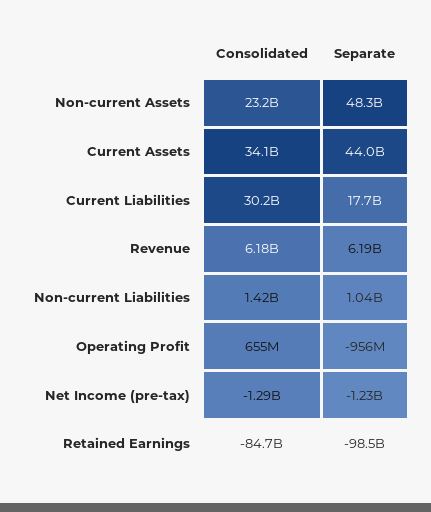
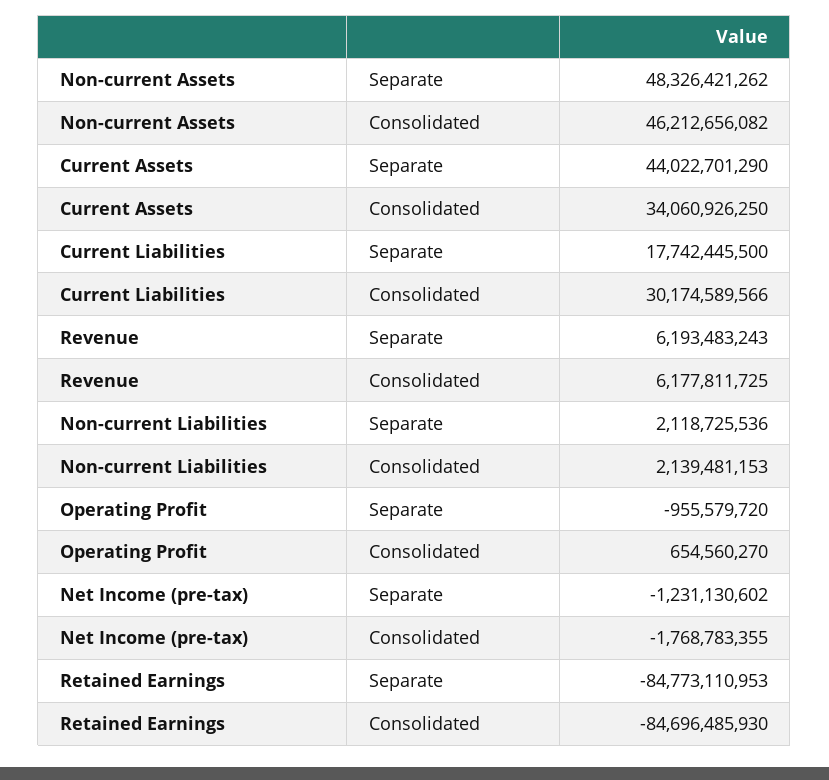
  {
    "Consolidated": {
-     "Non-current Assets": 23200000000,
+     "Non-current Assets": 46212656082,
      "Current Assets": 34060926250,
      "Current Liabilities": 30174589566,
      "Revenue": 6177811725,
-     "Non-current Liabilities": 1420000000,
+     "Non-current Liabilities": 2139481153,
      "Operating Profit": 654560270,
-     "Net Income (pre-tax)": -1290000000,
+     "Net Income (pre-tax)": -1768783355,
      "Retained Earnings": -84696485930
    },
    "Separate": {
      "Non-current Assets": 48326421262,
      "Current Assets": 44022701290,
      "Current Liabilities": 17742445500,
      "Revenue": 6193483243,
-     "Non-current Liabilities": 1040000000,
+     "Non-current Liabilities": 2118725536,
      "Operating Profit": -955579720,
      "Net Income (pre-tax)": -1231130602,
-     "Retained Earnings": -98500000000
+     "Retained Earnings": -84773110953
    }
  }

